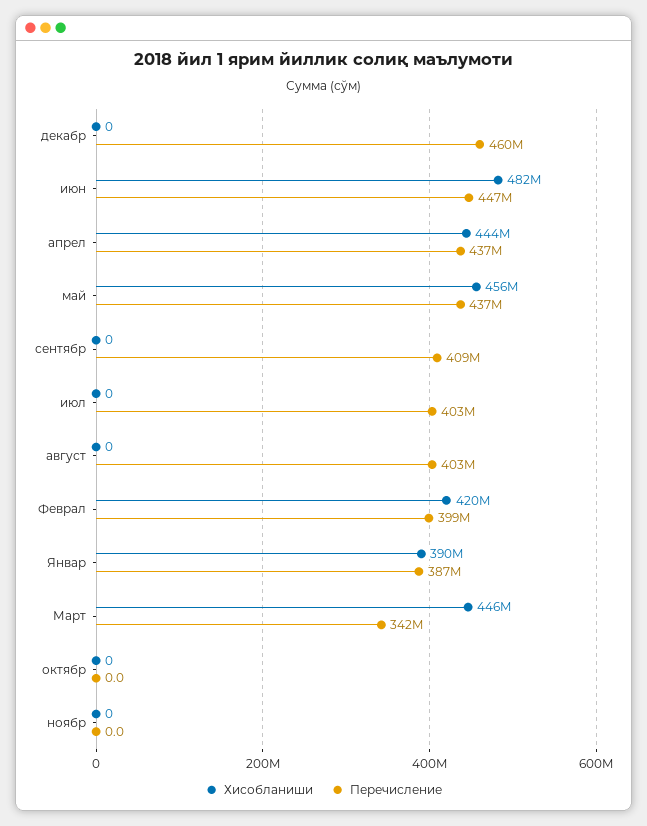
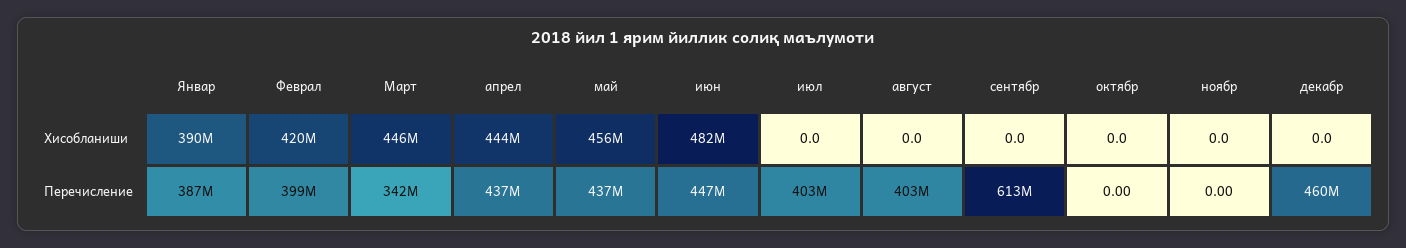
  {
    "Хисобланиши": {
      "декабр": 0,
      "июн": 482000000,
      "апрел": 444000000,
      "май": 456000000,
      "сентябр": 0,
      "июл": 0,
      "август": 0,
      "Феврал": 420000000,
      "Январ": 390000000,
      "Март": 446000000,
      "октябр": 0,
      "ноябр": 0
    },
    "Перечисление": {
      "декабр": 460000000,
      "июн": 447000000,
      "апрел": 437000000,
      "май": 437000000,
-     "сентябр": 409000000,
+     "сентябр": 613000000,
      "июл": 403000000,
      "август": 403000000,
      "Феврал": 399000000,
      "Январ": 387000000,
      "Март": 342000000,
      "октябр": 0,
      "ноябр": 0
    }
  }

